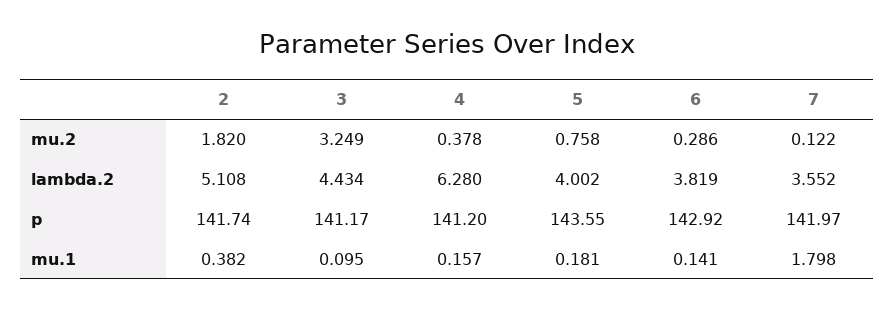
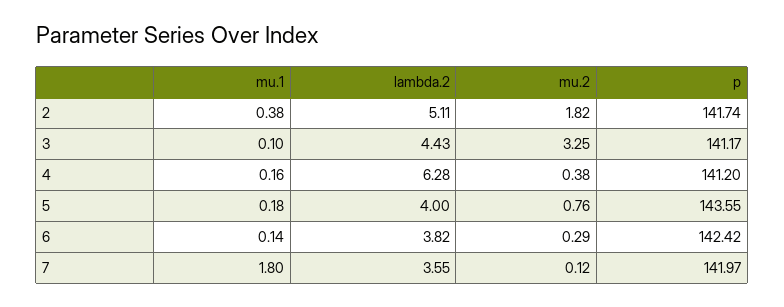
  {
    "2": {
      "mu.2": 1.82,
      "lambda.2": 5.108,
      "p": 141.74,
      "mu.1": 0.382
    },
    "3": {
      "mu.2": 3.249,
      "lambda.2": 4.434,
      "p": 141.17,
      "mu.1": 0.095
    },
    "4": {
      "mu.2": 0.378,
      "lambda.2": 6.28,
      "p": 141.2,
      "mu.1": 0.157
    },
    "5": {
      "mu.2": 0.758,
      "lambda.2": 4.002,
      "p": 143.55,
      "mu.1": 0.181
    },
    "6": {
      "mu.2": 0.286,
      "lambda.2": 3.819,
-     "p": 142.92,
+     "p": 142.42,
      "mu.1": 0.141
    },
    "7": {
      "mu.2": 0.122,
      "lambda.2": 3.552,
      "p": 141.97,
      "mu.1": 1.798
    }
  }

